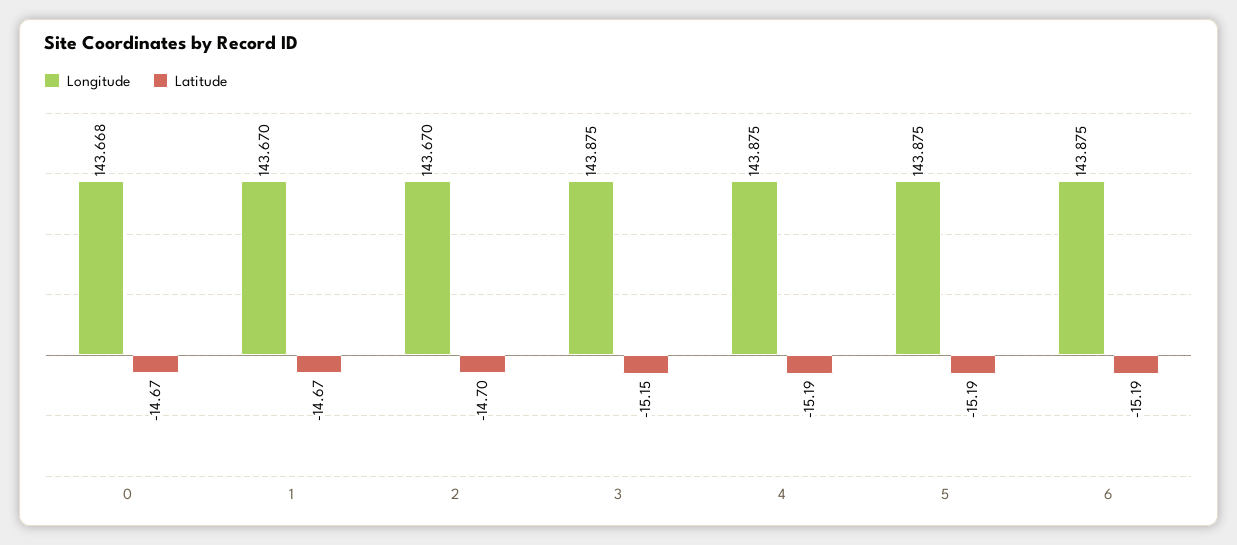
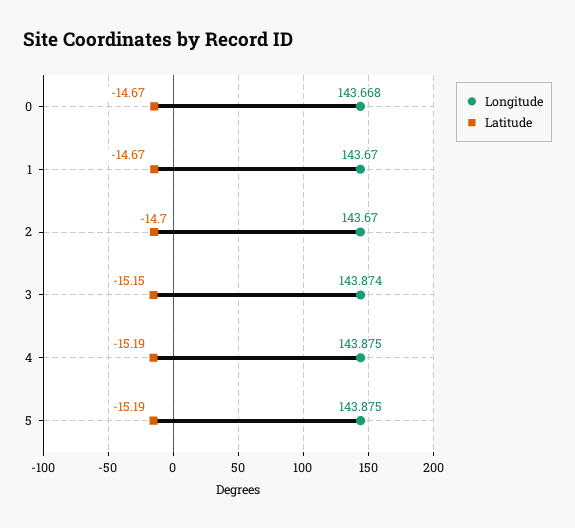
  {
    "Longitude": {
      "0": 143.668,
      "1": 143.67,
      "2": 143.67,
-     "3": 143.875,
+     "3": 143.874,
      "4": 143.875,
-     "5": 143.875,
+     "5": 143.875
-     "6": 143.875
    },
    "Latitude": {
      "0": -14.67,
      "1": -14.67,
      "2": -14.7,
      "3": -15.15,
      "4": -15.19,
-     "5": -15.19,
+     "5": -15.19
-     "6": -15.19
    }
  }

